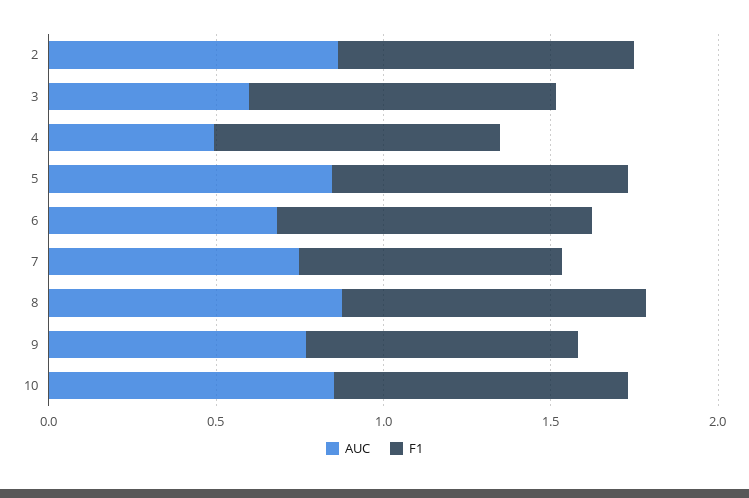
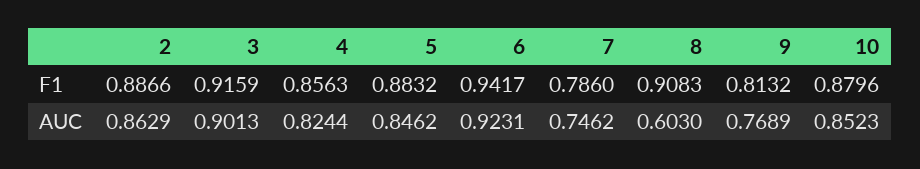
  {
    "AUC": {
      "2": 0.8629,
-     "3": 0.6,
+     "3": 0.9013,
-     "4": 0.5,
+     "4": 0.8244,
      "5": 0.8462,
-     "6": 0.7,
+     "6": 0.9231,
      "7": 0.7462,
-     "8": 0.9,
+     "8": 0.603,
      "9": 0.7689,
      "10": 0.8523
    },
    "F1": {
      "2": 0.8866,
      "3": 0.9159,
      "4": 0.8563,
      "5": 0.8832,
      "6": 0.9417,
      "7": 0.786,
      "8": 0.9083,
      "9": 0.8132,
      "10": 0.8796
    }
  }

